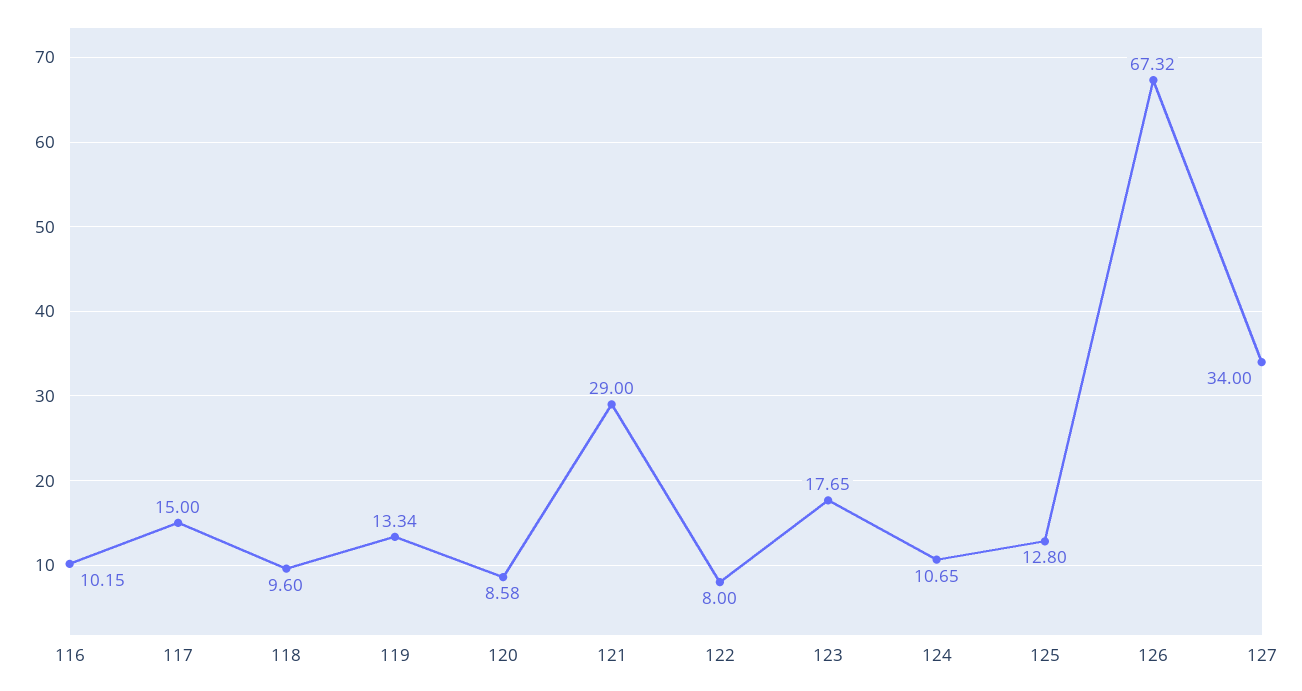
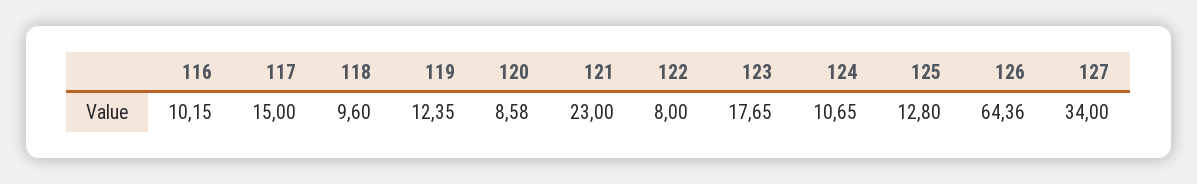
  {
    "116": 10.15,
    "117": 15,
    "118": 9.6,
-   "119": 13.34,
+   "119": 12.35,
    "120": 8.58,
-   "121": 29,
+   "121": 23,
    "122": 8,
    "123": 17.65,
    "124": 10.65,
    "125": 12.8,
-   "126": 67.32,
+   "126": 64.36,
    "127": 34
  }

